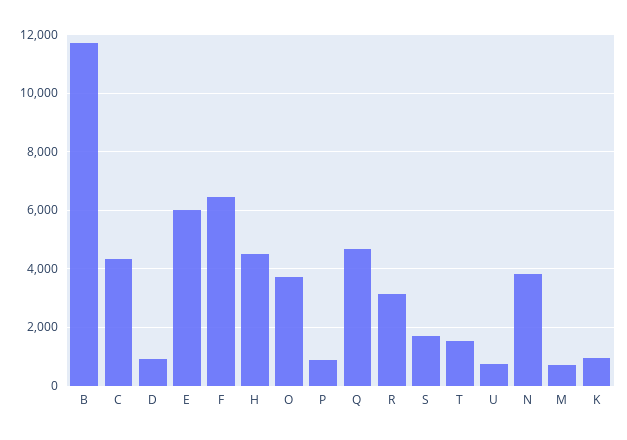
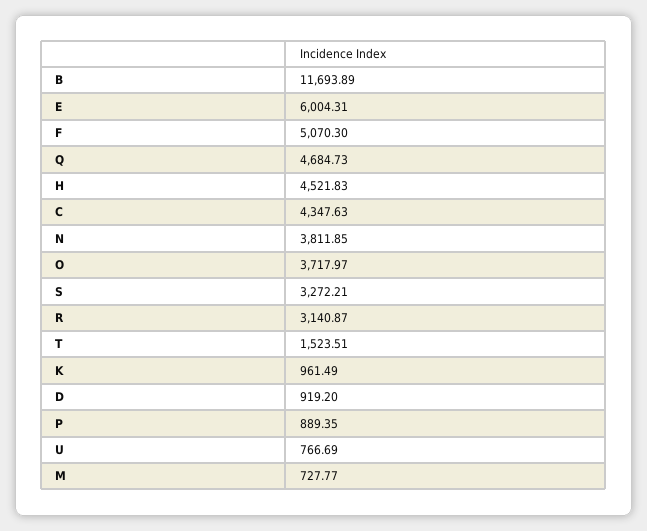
  {
    "B": 11693.89,
    "C": 4347.63,
    "D": 919.2,
    "E": 6004.31,
-   "F": 6500,
+   "F": 5070.3,
    "H": 4521.83,
    "O": 3717.97,
    "P": 889.35,
    "Q": 4684.73,
    "R": 3140.87,
-   "S": 1750,
+   "S": 3272.21,
    "T": 1523.51,
    "U": 766.69,
    "N": 3811.85,
    "M": 727.77,
    "K": 961.49
  }

